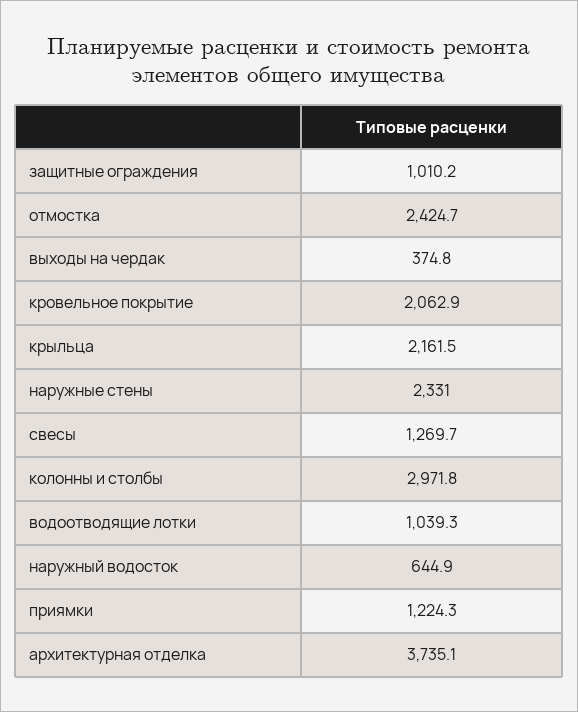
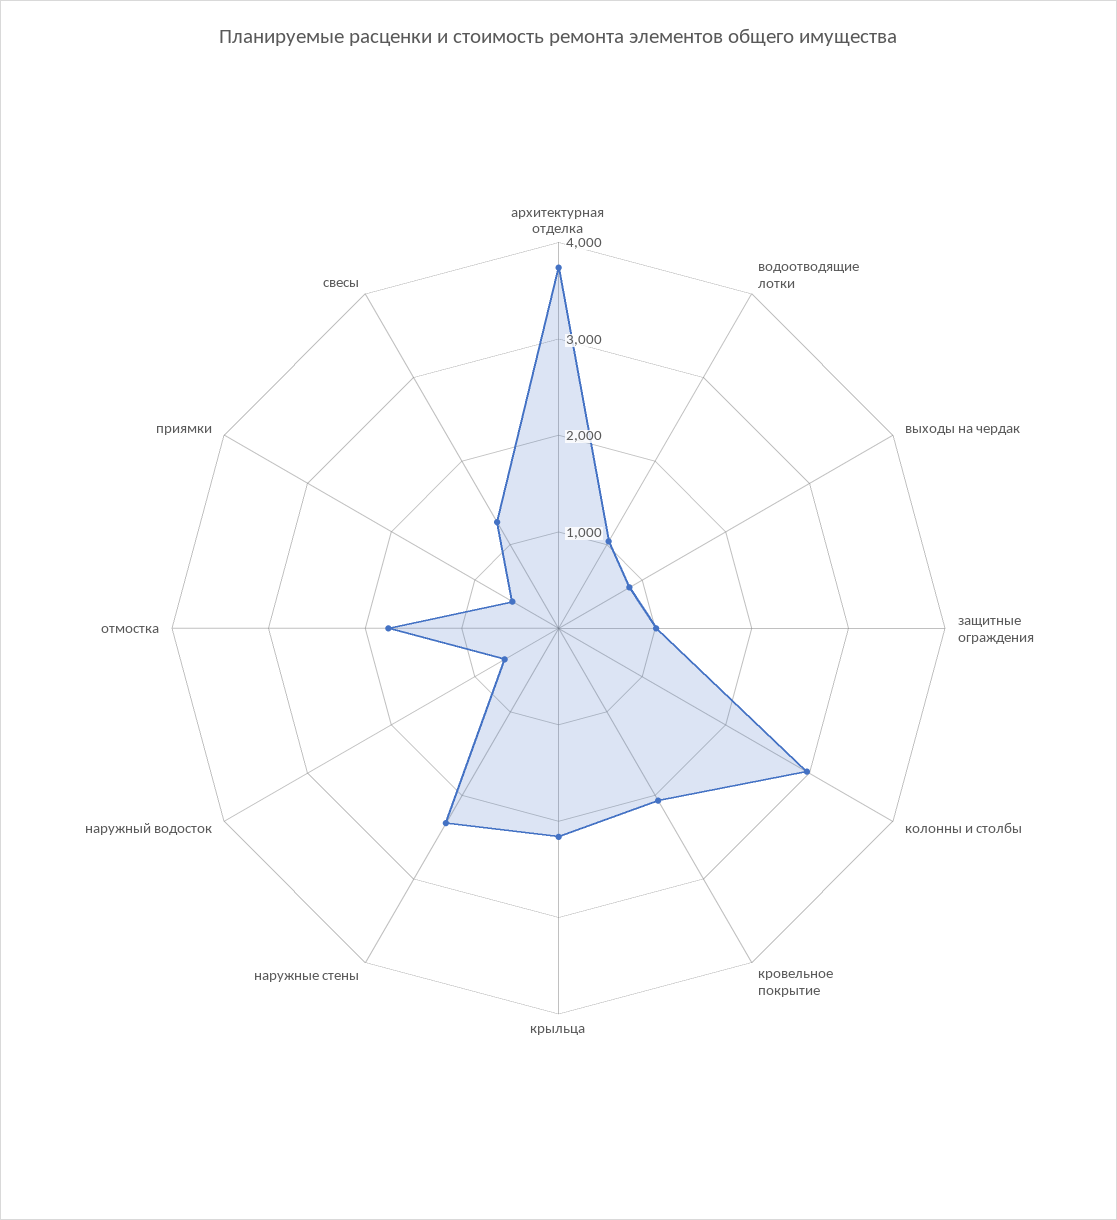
  {
    "защитные ограждения": 1010.2,
-   "отмостка": 2424.7,
+   "отмостка": 1800,
-   "выходы на чердак": 374.8,
+   "выходы на чердак": 800,
    "кровельное покрытие": 2062.9,
    "крыльца": 2161.5,
    "наружные стены": 2331,
    "свесы": 1269.7,
    "колонны и столбы": 2971.8,
    "водоотводящие лотки": 1039.3,
    "наружный водосток": 644.9,
-   "приямки": 1224.3,
+   "приямки": 600,
    "архитектурная отделка": 3735.1
  }

